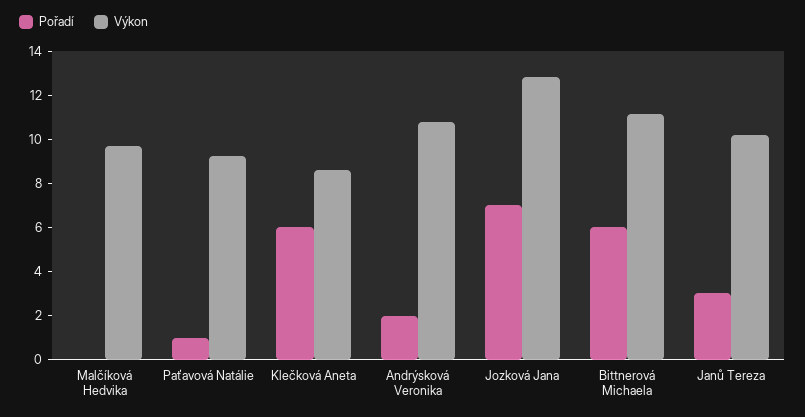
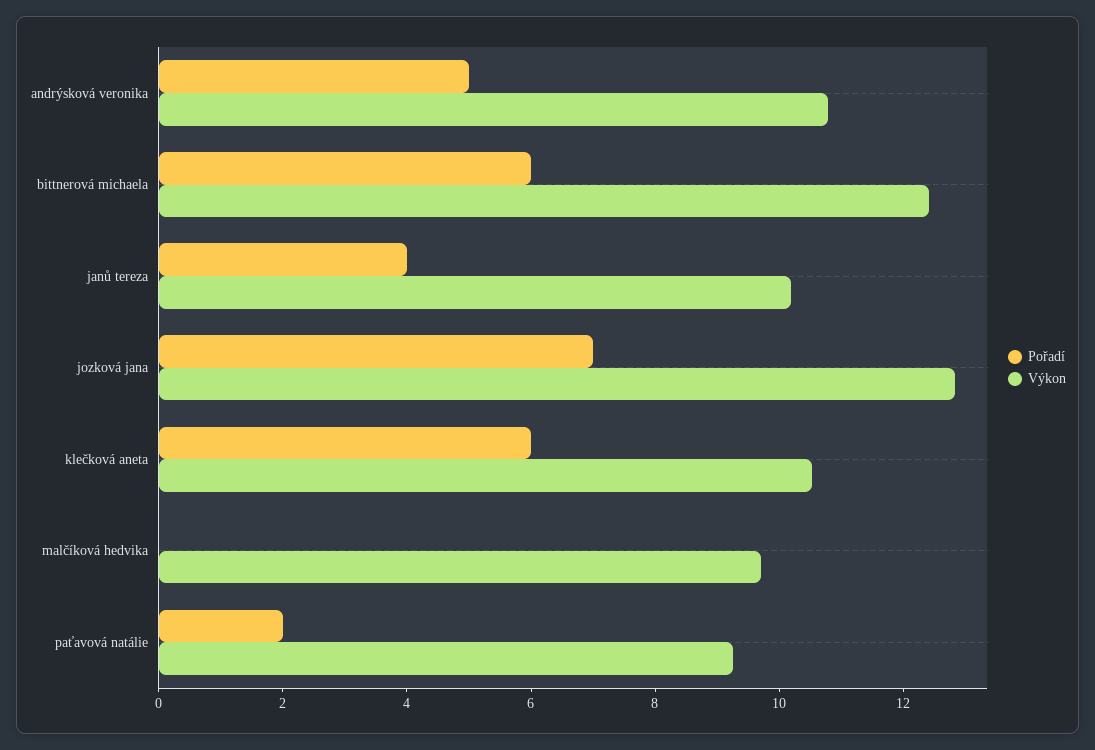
  {
    "Pořadí": {
      "Malčíková Hedvika": 0,
-     "Paťavová Natálie": 1,
+     "Paťavová Natálie": 2,
      "Klečková Aneta": 6,
-     "Andrýsková Veronika": 2,
+     "Andrýsková Veronika": 5,
      "Jozková Jana": 7,
      "Bittnerová Michaela": 6,
-     "Janů Tereza": 3
+     "Janů Tereza": 4
    },
    "Výkon": {
      "Malčíková Hedvika": 9.5,
      "Paťavová Natálie": 9.5,
-     "Klečková Aneta": 8.5,
+     "Klečková Aneta": 10.5,
      "Andrýsková Veronika": 11,
      "Jozková Jana": 13,
-     "Bittnerová Michaela": 11,
+     "Bittnerová Michaela": 12.5,
      "Janů Tereza": 10
    }
  }

